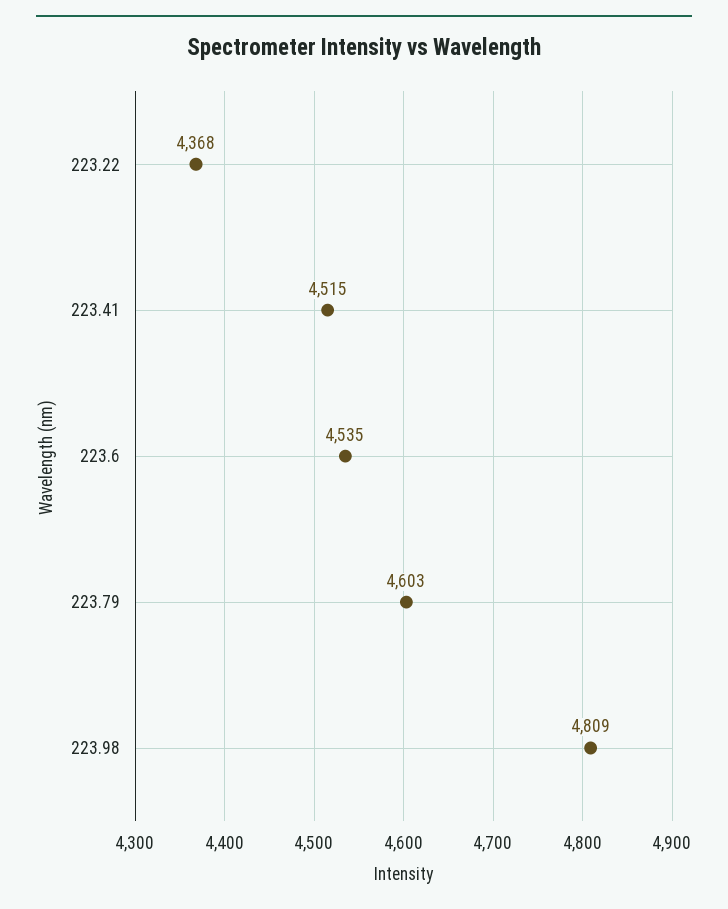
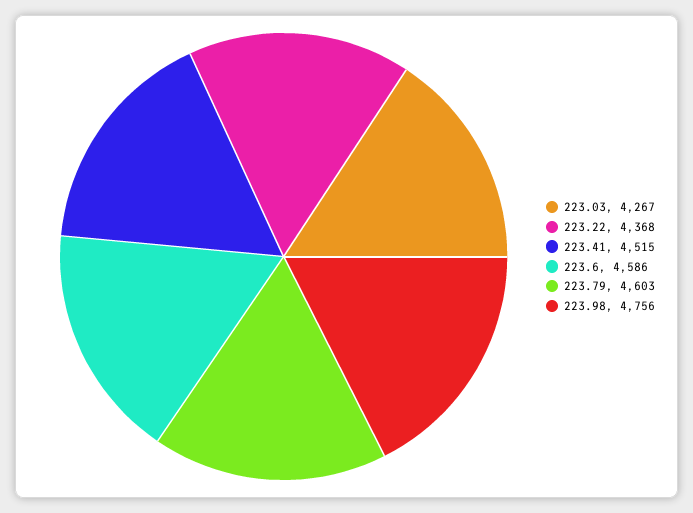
  {
    "223.22": 4368,
    "223.41": 4515,
-   "223.6": 4535,
+   "223.6": 4586,
    "223.79": 4603,
-   "223.98": 4809
+   "223.98": 4756,
+   "223.03": 4267
  }

